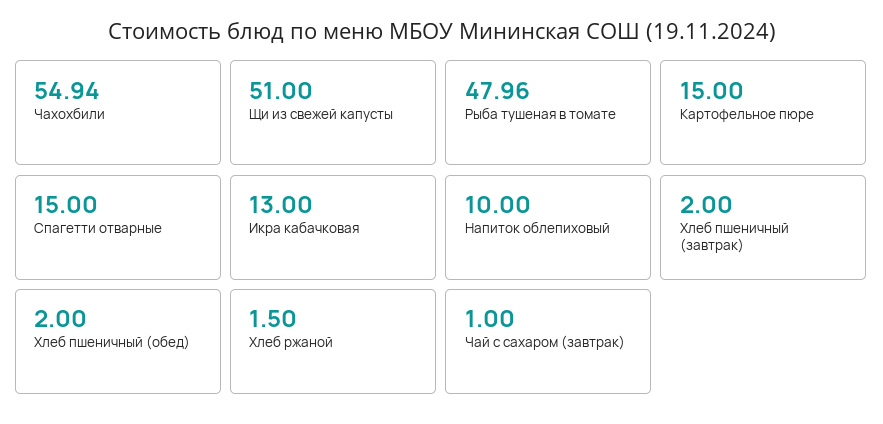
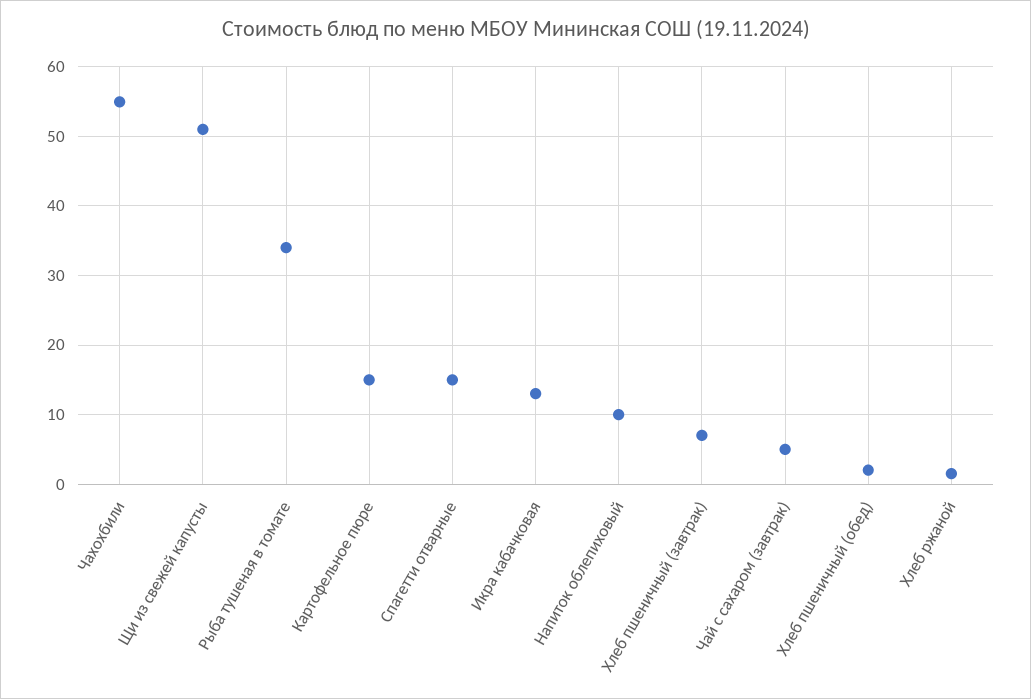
  {
    "Чахохбили": 54.94,
    "Щи из свежей капусты": 51,
-   "Рыба тушеная в томате": 47.96,
+   "Рыба тушеная в томате": 34,
    "Картофельное пюре": 15,
    "Спагетти отварные": 15,
    "Икра кабачковая": 13,
    "Напиток облепиховый": 10,
-   "Хлеб пшеничный (завтрак)": 2,
+   "Хлеб пшеничный (завтрак)": 7,
    "Хлеб пшеничный (обед)": 2,
    "Хлеб ржаной": 1.5,
-   "Чай с сахаром (завтрак)": 1
+   "Чай с сахаром (завтрак)": 5
  }

